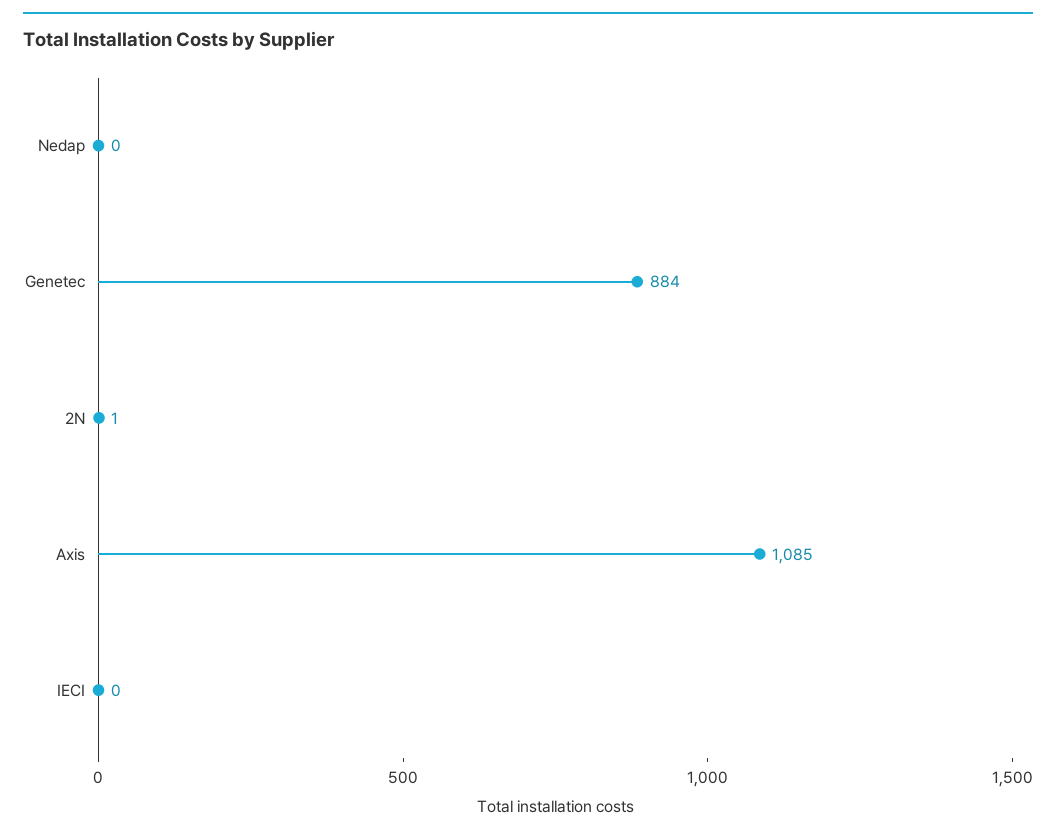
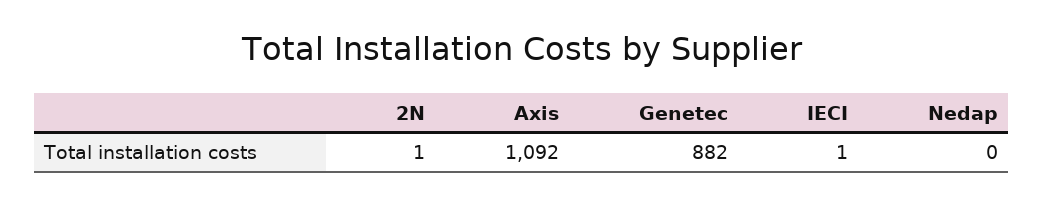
  {
    "Nedap": 0,
-   "Genetec": 884,
+   "Genetec": 882,
    "2N": 1,
-   "Axis": 1085,
+   "Axis": 1092,
-   "IECI": 0
+   "IECI": 1
  }

